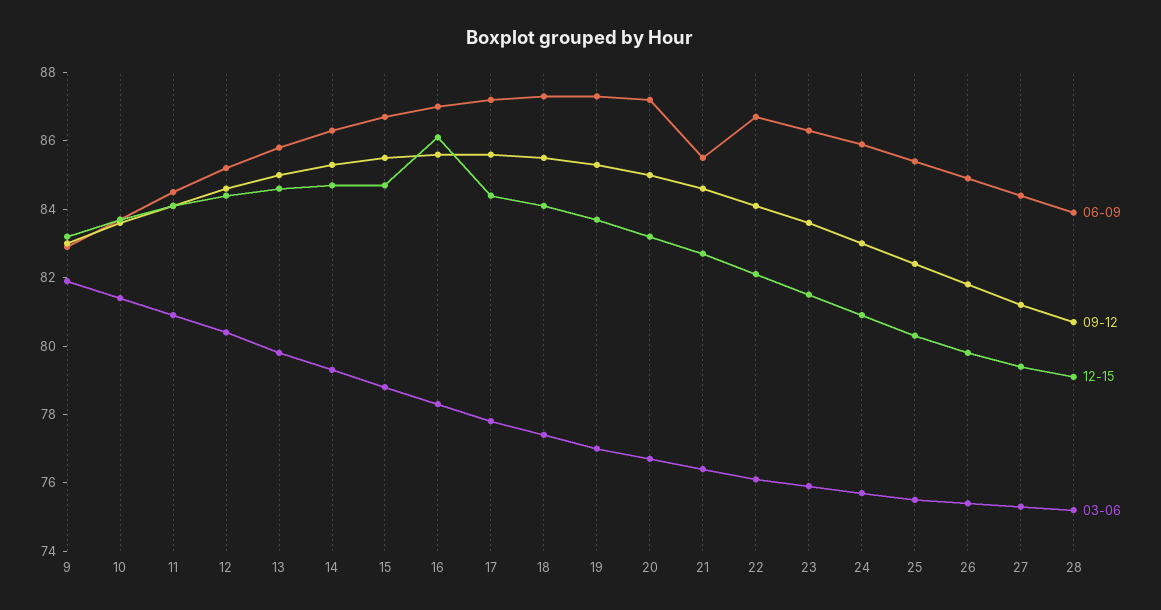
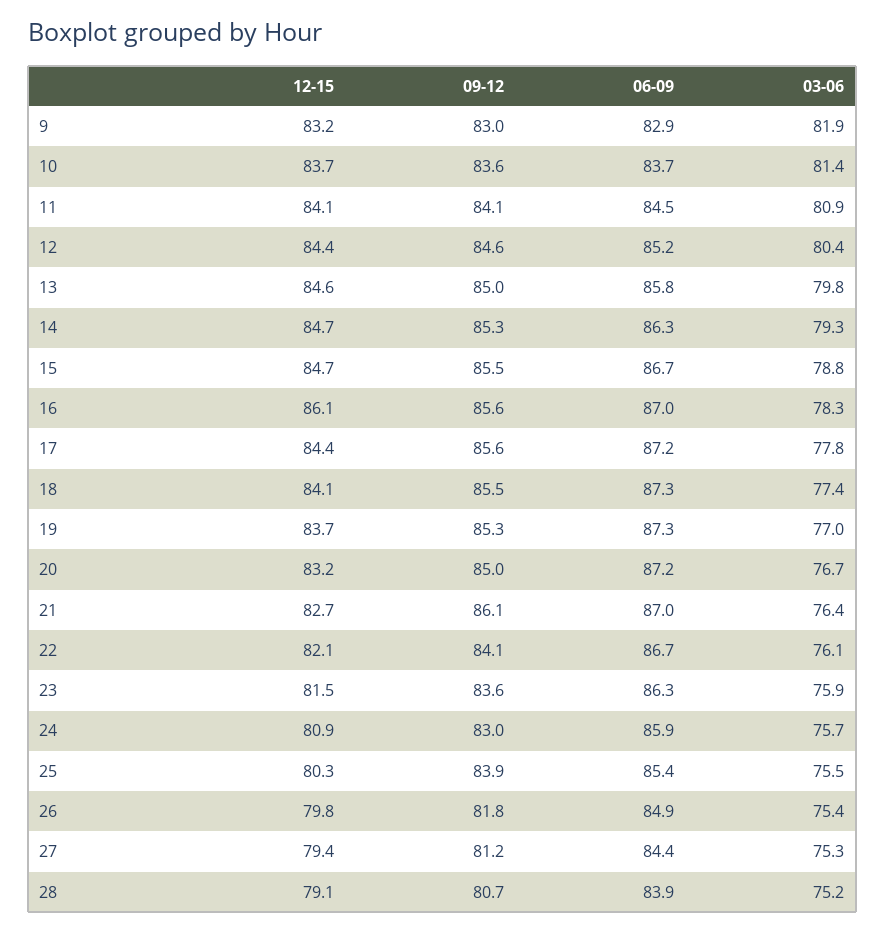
  {
    "06-09": {
      "9": 82.9,
      "10": 83.7,
      "11": 84.5,
      "12": 85.2,
      "13": 85.8,
      "14": 86.3,
      "15": 86.7,
      "16": 87,
      "17": 87.2,
      "18": 87.3,
      "19": 87.3,
      "20": 87.2,
-     "21": 85.5,
+     "21": 87,
      "22": 86.7,
      "23": 86.3,
      "24": 85.9,
      "25": 85.4,
      "26": 84.9,
      "27": 84.4,
      "28": 83.9
    },
    "09-12": {
      "9": 83,
      "10": 83.6,
      "11": 84.1,
      "12": 84.6,
      "13": 85,
      "14": 85.3,
      "15": 85.5,
      "16": 85.6,
      "17": 85.6,
      "18": 85.5,
      "19": 85.3,
      "20": 85,
-     "21": 84.5,
+     "21": 86.1,
      "22": 84.1,
      "23": 83.6,
      "24": 83,
-     "25": 82.5,
+     "25": 83.9,
      "26": 81.8,
      "27": 81.2,
      "28": 80.7
    },
    "12-15": {
      "9": 83.2,
      "10": 83.7,
      "11": 84.1,
      "12": 84.4,
      "13": 84.6,
      "14": 84.7,
      "15": 84.7,
      "16": 86.1,
      "17": 84.4,
      "18": 84.1,
      "19": 83.7,
      "20": 83.2,
      "21": 82.7,
      "22": 82.1,
      "23": 81.5,
      "24": 80.9,
      "25": 80.3,
      "26": 79.8,
      "27": 79.4,
      "28": 79.1
    },
    "03-06": {
      "9": 81.9,
      "10": 81.4,
      "11": 80.9,
      "12": 80.4,
      "13": 79.8,
      "14": 79.3,
      "15": 78.8,
      "16": 78.3,
      "17": 77.8,
      "18": 77.4,
      "19": 77,
      "20": 76.7,
      "21": 76.4,
      "22": 76.1,
      "23": 75.9,
      "24": 75.7,
      "25": 75.5,
      "26": 75.4,
      "27": 75.3,
      "28": 75.2
    }
  }

